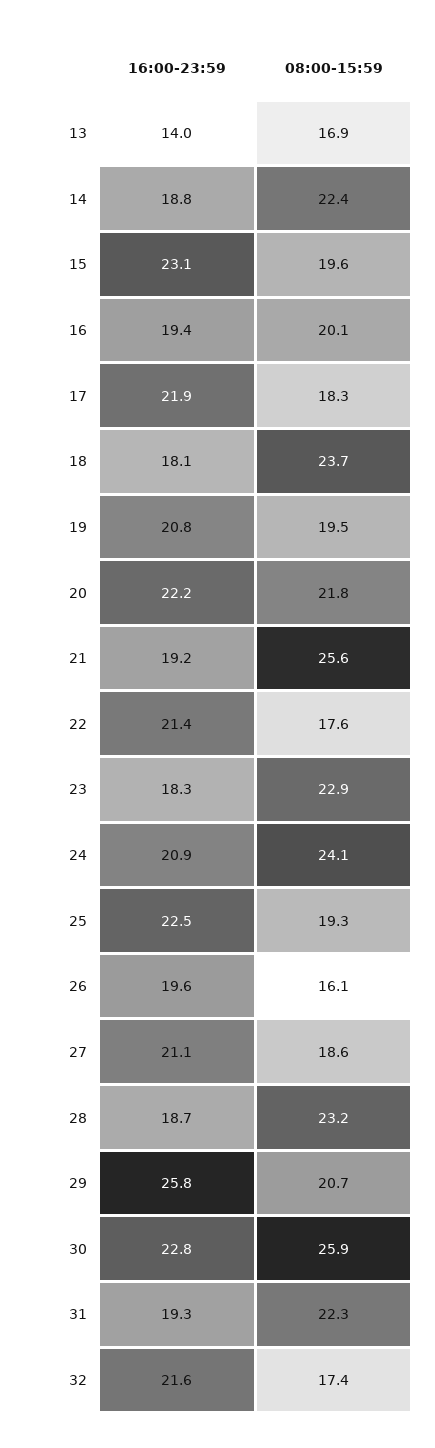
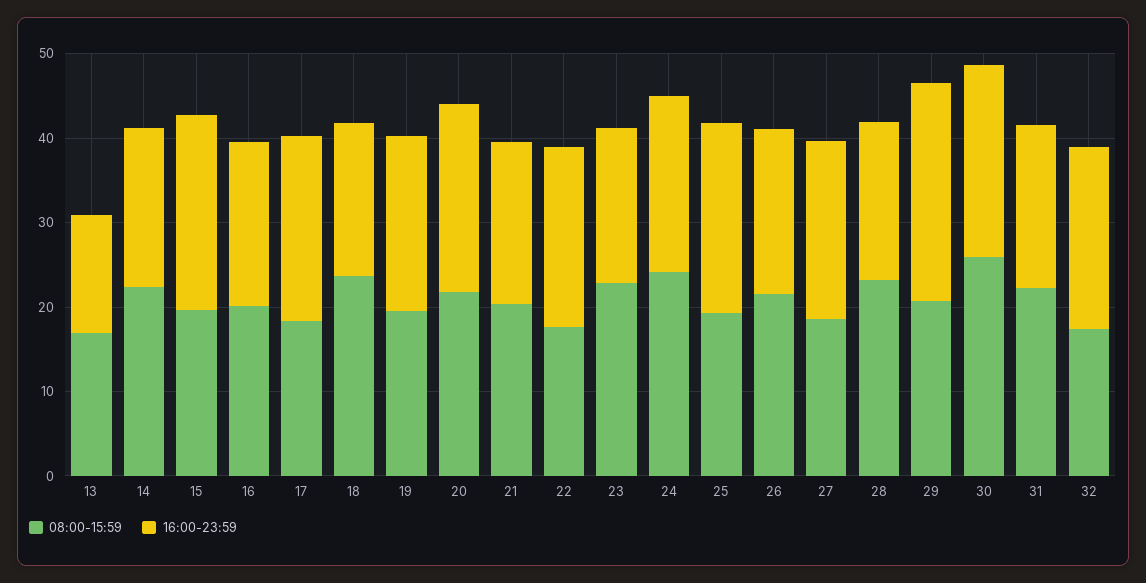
  {
    "16:00-23:59": {
      "13": 14,
      "14": 18.8,
      "15": 23.1,
      "16": 19.4,
      "17": 21.9,
      "18": 18.1,
      "19": 20.8,
      "20": 22.2,
      "21": 19.2,
      "22": 21.4,
      "23": 18.3,
      "24": 20.9,
      "25": 22.5,
      "26": 19.6,
      "27": 21.1,
      "28": 18.7,
      "29": 25.8,
      "30": 22.8,
      "31": 19.3,
      "32": 21.6
    },
    "08:00-15:59": {
      "13": 16.9,
      "14": 22.4,
      "15": 19.6,
      "16": 20.1,
      "17": 18.3,
      "18": 23.7,
      "19": 19.5,
      "20": 21.8,
-     "21": 25.6,
+     "21": 20,
      "22": 17.6,
      "23": 22.9,
      "24": 24.1,
      "25": 19.3,
-     "26": 16.1,
+     "26": 22,
      "27": 18.6,
      "28": 23.2,
      "29": 20.7,
      "30": 25.9,
      "31": 22.3,
      "32": 17.4
    }
  }

